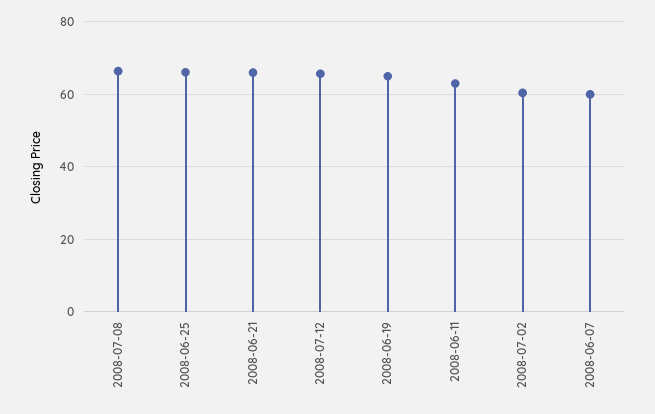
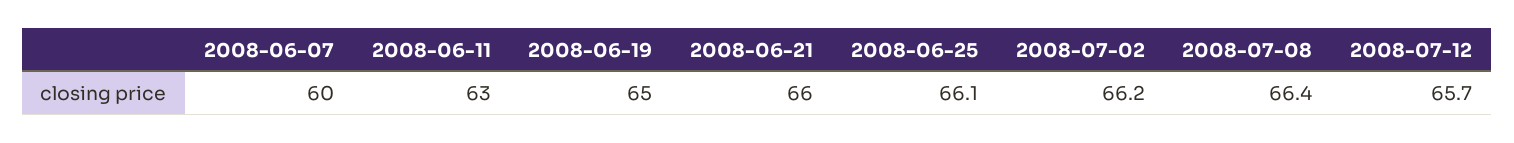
  {
    "2008-07-08": 66.4,
    "2008-06-25": 66.1,
    "2008-06-21": 66,
    "2008-07-12": 65.7,
    "2008-06-19": 65,
    "2008-06-11": 63,
-   "2008-07-02": 60,
+   "2008-07-02": 66.2,
    "2008-06-07": 60
  }

